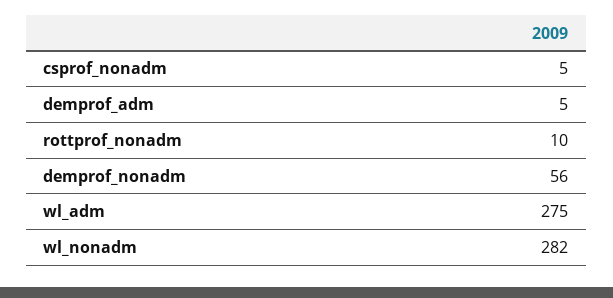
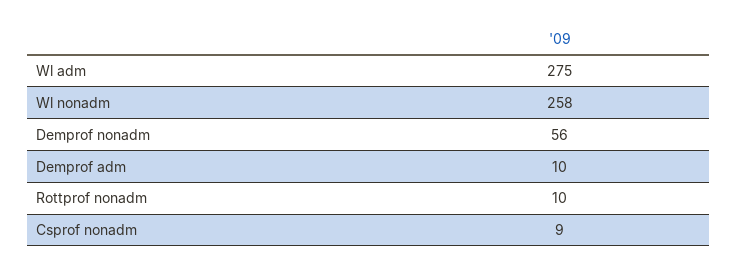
  {
-   "csprof_nonadm": 5,
+   "csprof_nonadm": 9,
-   "demprof_adm": 5,
+   "demprof_adm": 10,
    "rottprof_nonadm": 10,
    "demprof_nonadm": 56,
    "wl_adm": 275,
-   "wl_nonadm": 282
+   "wl_nonadm": 258
  }

